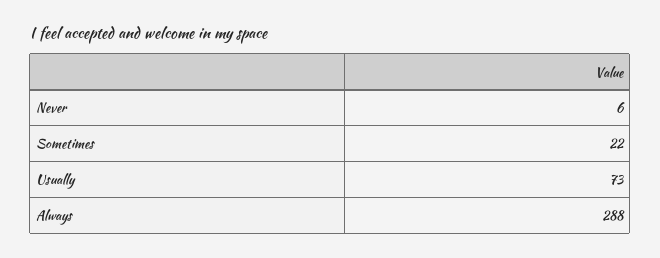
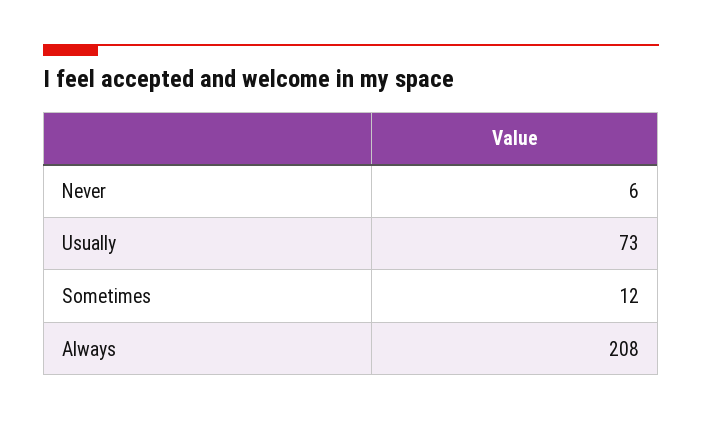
  {
    "Never": 6,
-   "Sometimes": 22,
+   "Sometimes": 12,
    "Usually": 73,
-   "Always": 288
+   "Always": 208
  }

